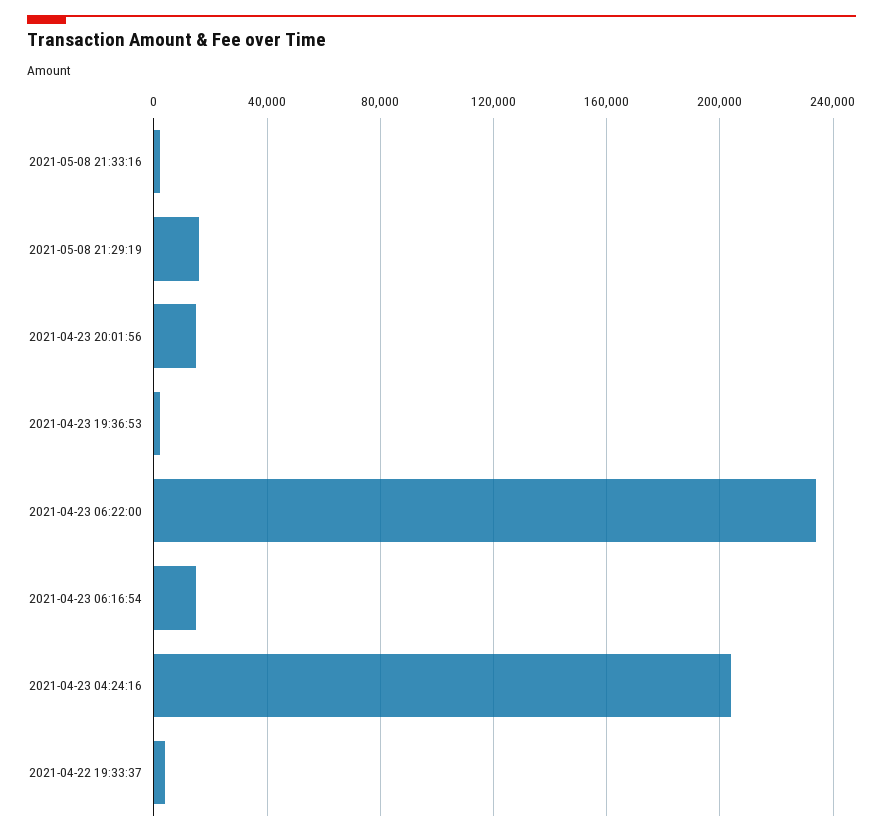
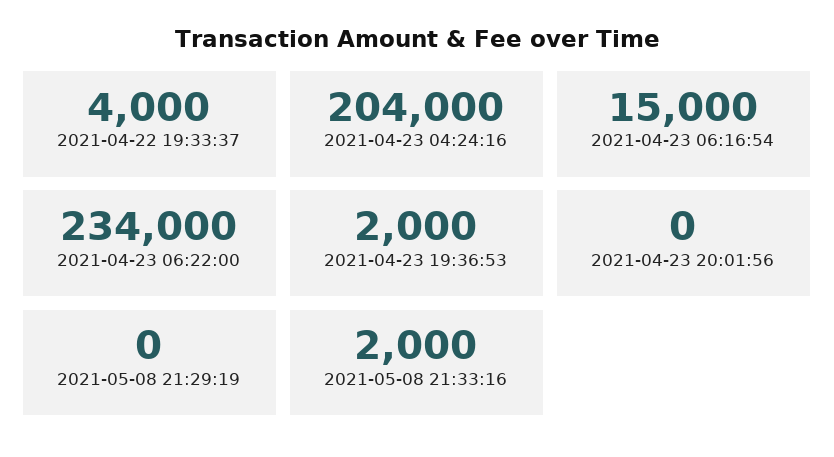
  {
    "2021-05-08 21:33:16": 2000,
-   "2021-05-08 21:29:19": 15000,
+   "2021-05-08 21:29:19": 0,
-   "2021-04-23 20:01:56": 15000,
+   "2021-04-23 20:01:56": 0,
    "2021-04-23 19:36:53": 2000,
    "2021-04-23 06:22:00": 234000,
    "2021-04-23 06:16:54": 15000,
    "2021-04-23 04:24:16": 204000,
    "2021-04-22 19:33:37": 4000
  }

